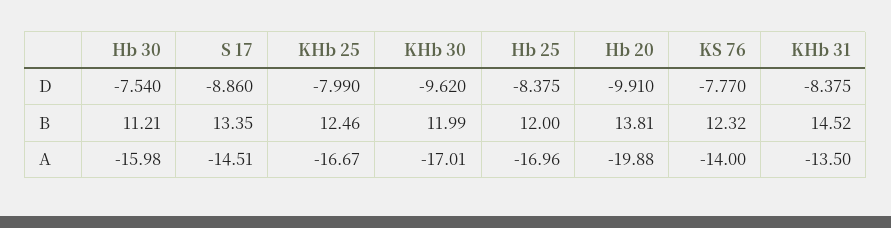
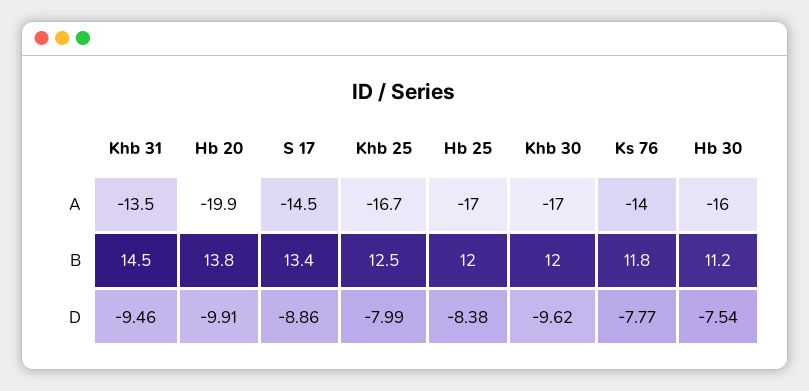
  {
    "Hb 30": {
      "D": -7.54,
      "B": 11.21,
      "A": -15.98
    },
    "S 17": {
      "D": -8.86,
      "B": 13.35,
      "A": -14.51
    },
    "KHb 25": {
      "D": -7.99,
      "B": 12.46,
      "A": -16.67
    },
    "KHb 30": {
      "D": -9.62,
      "B": 11.99,
      "A": -17.01
    },
    "Hb 25": {
      "D": -8.375,
      "B": 12,
      "A": -16.96
    },
    "Hb 20": {
      "D": -9.91,
      "B": 13.81,
      "A": -19.88
    },
    "KS 76": {
      "D": -7.77,
-     "B": 12.32,
+     "B": 11.8,
      "A": -14
    },
    "KHb 31": {
-     "D": -8.375,
+     "D": -9.46,
      "B": 14.52,
      "A": -13.5
    }
  }

